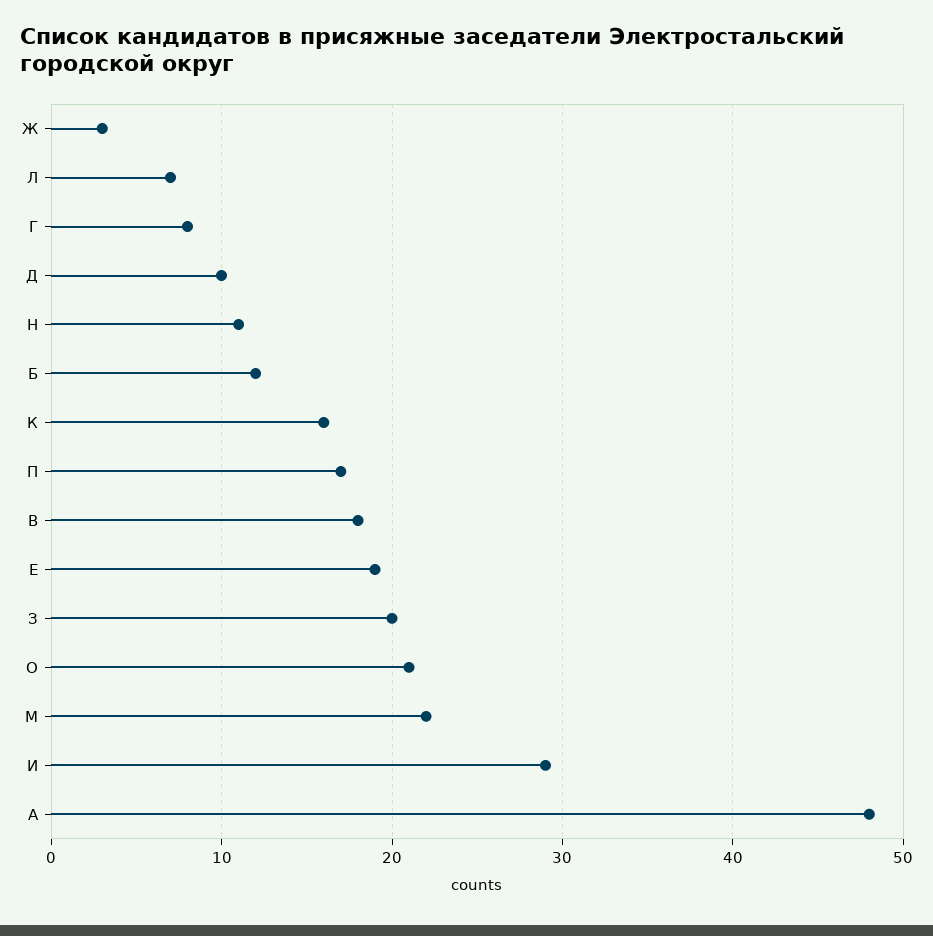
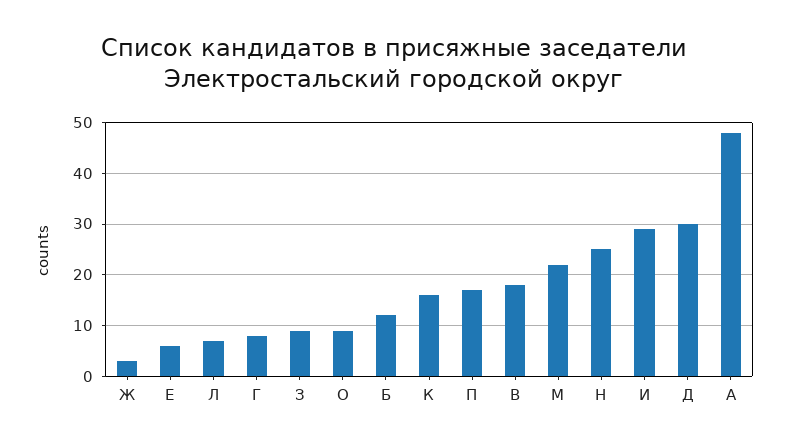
  {
    "Ж": 3,
    "Л": 7,
    "Г": 8,
-   "Д": 10,
+   "Д": 30,
-   "Н": 11,
+   "Н": 25,
    "Б": 12,
    "К": 16,
    "П": 17,
    "В": 18,
-   "Е": 19,
+   "Е": 5,
-   "З": 20,
+   "З": 10,
-   "О": 21,
+   "О": 10,
    "М": 22,
    "И": 29,
    "А": 48
  }

